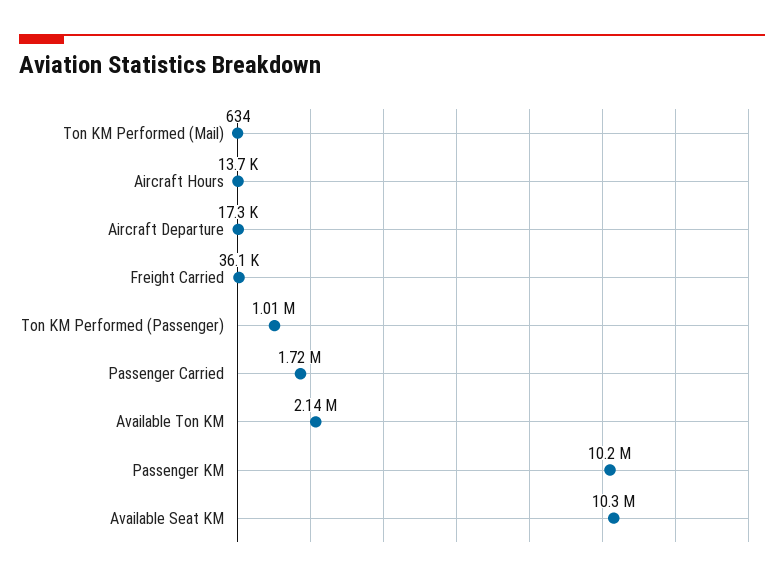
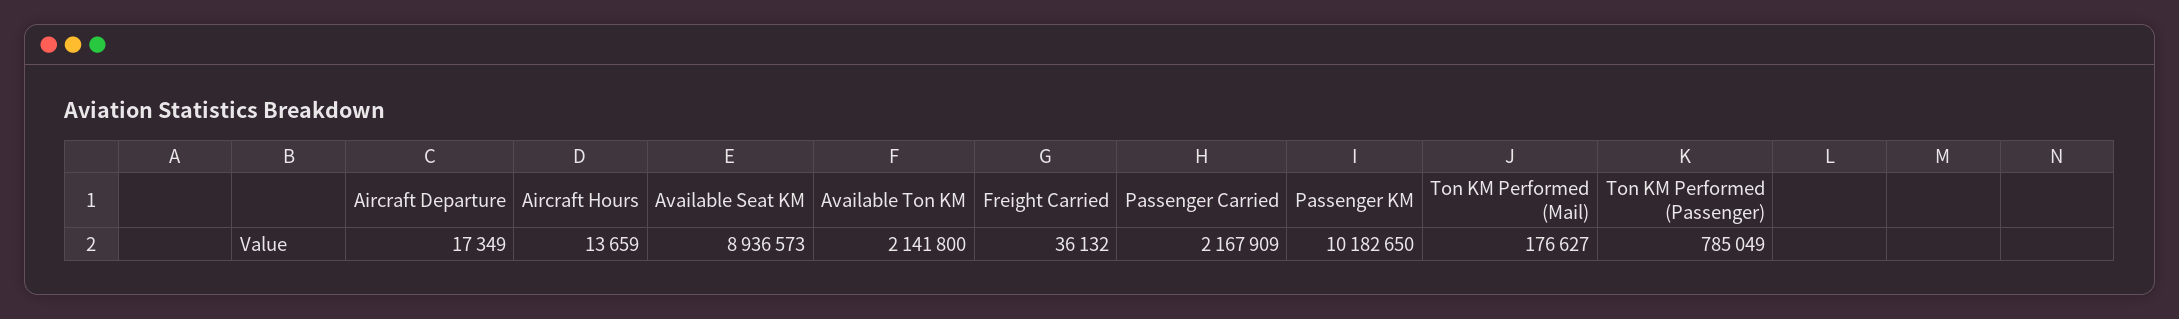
  {
-   "Ton KM Performed (Mail)": 634,
+   "Ton KM Performed (Mail)": 176627,
    "Aircraft Hours": 13659,
    "Aircraft Departure": 17349,
    "Freight Carried": 36132,
-   "Ton KM Performed (Passenger)": 1010000,
+   "Ton KM Performed (Passenger)": 785049,
-   "Passenger Carried": 1720000,
+   "Passenger Carried": 2167909,
    "Available Ton KM": 2141800,
    "Passenger KM": 10182650,
-   "Available Seat KM": 10300000
+   "Available Seat KM": 8936573
  }

